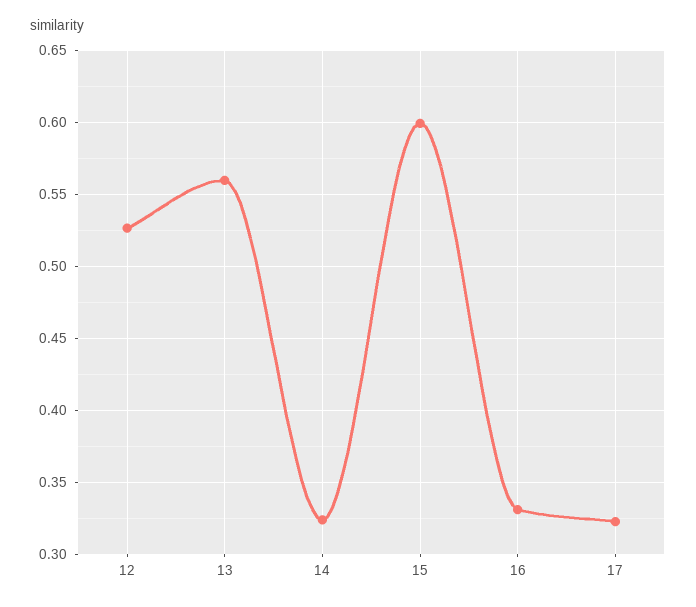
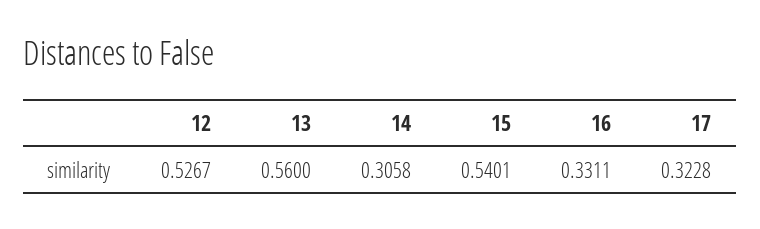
  {
    "12": 0.5267,
    "13": 0.56,
-   "14": 0.325,
+   "14": 0.3058,
-   "15": 0.6,
+   "15": 0.5401,
    "16": 0.3311,
    "17": 0.3228
  }

